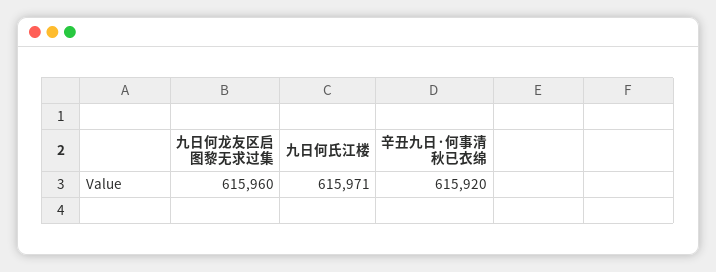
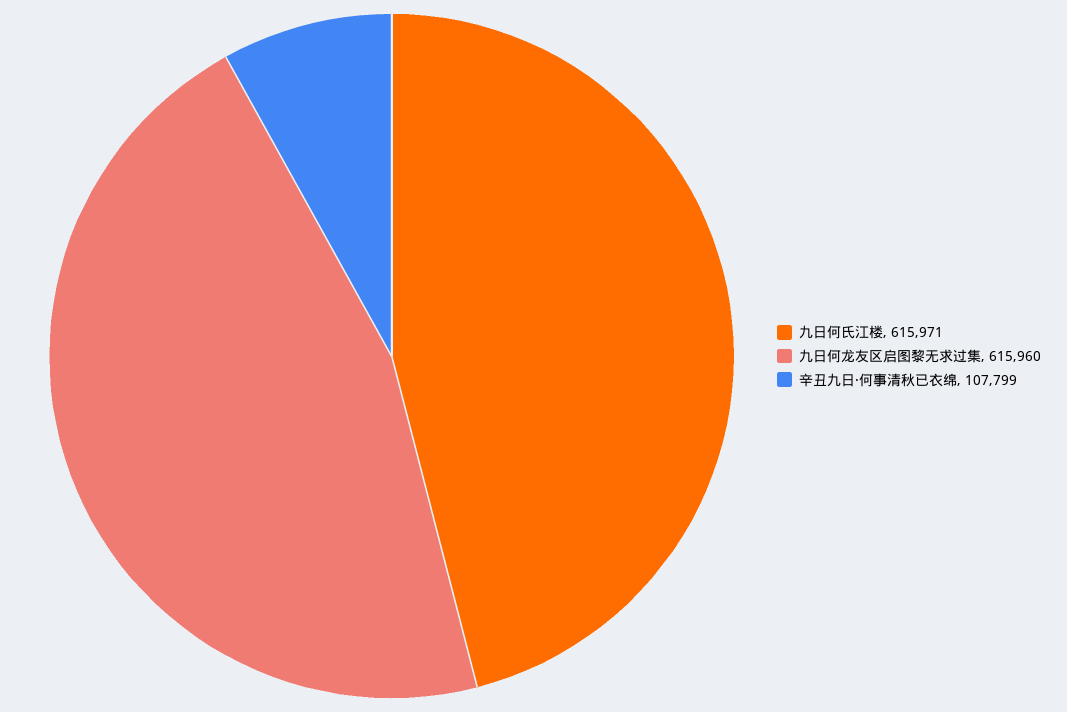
  {
    "九日何龙友区启图黎无求过集": 615960,
    "九日何氏江楼": 615971,
-   "辛丑九日·何事清秋已衣绵": 615920
+   "辛丑九日·何事清秋已衣绵": 107799
  }

